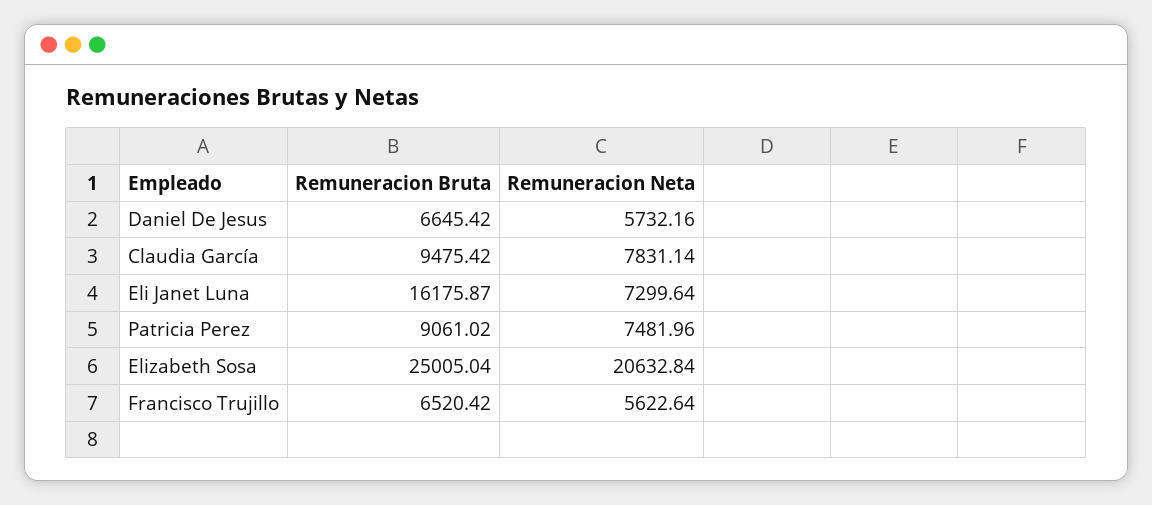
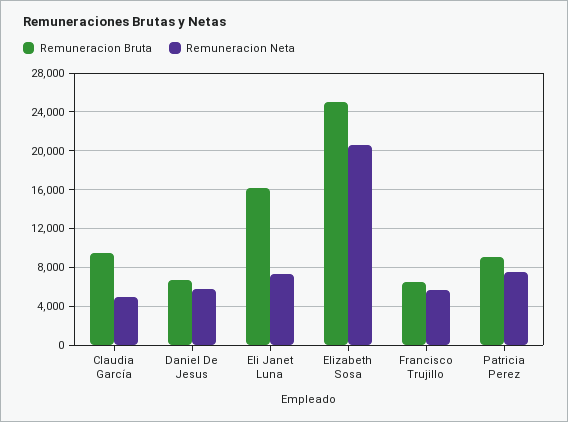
  {
    "Remuneracion Bruta": {
      "Daniel De Jesus": 6645.42,
      "Claudia García": 9475.42,
      "Eli Janet Luna": 16175.87,
      "Patricia Perez": 9061.02,
      "Elizabeth Sosa": 25005.04,
      "Francisco Trujillo": 6520.42
    },
    "Remuneracion Neta": {
      "Daniel De Jesus": 5732.16,
-     "Claudia García": 7831.14,
+     "Claudia García": 5000,
      "Eli Janet Luna": 7299.64,
      "Patricia Perez": 7481.96,
      "Elizabeth Sosa": 20632.84,
      "Francisco Trujillo": 5622.64
    }
  }

